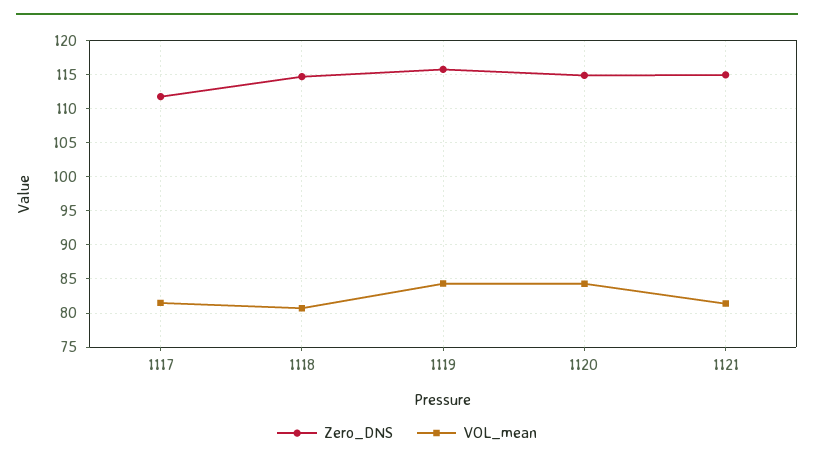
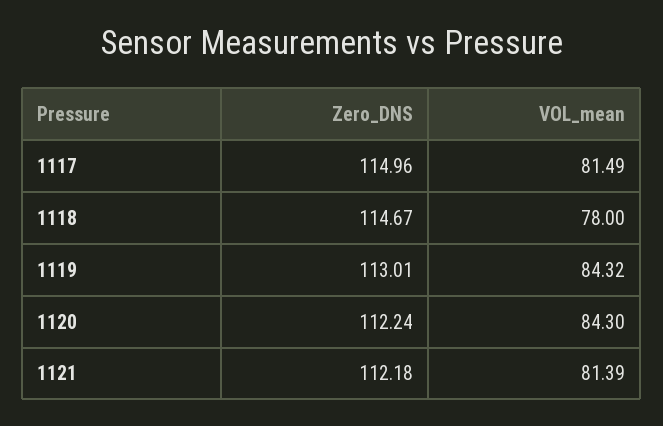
  {
    "Zero_DNS": {
-     "1117": 112,
+     "1117": 114.96,
      "1118": 114.67,
-     "1119": 116,
+     "1119": 113.01,
-     "1120": 115,
+     "1120": 112.24,
-     "1121": 115
+     "1121": 112.18
    },
    "VOL_mean": {
      "1117": 81.49,
-     "1118": 81,
+     "1118": 78,
      "1119": 84.32,
      "1120": 84.3,
      "1121": 81.39
    }
  }

